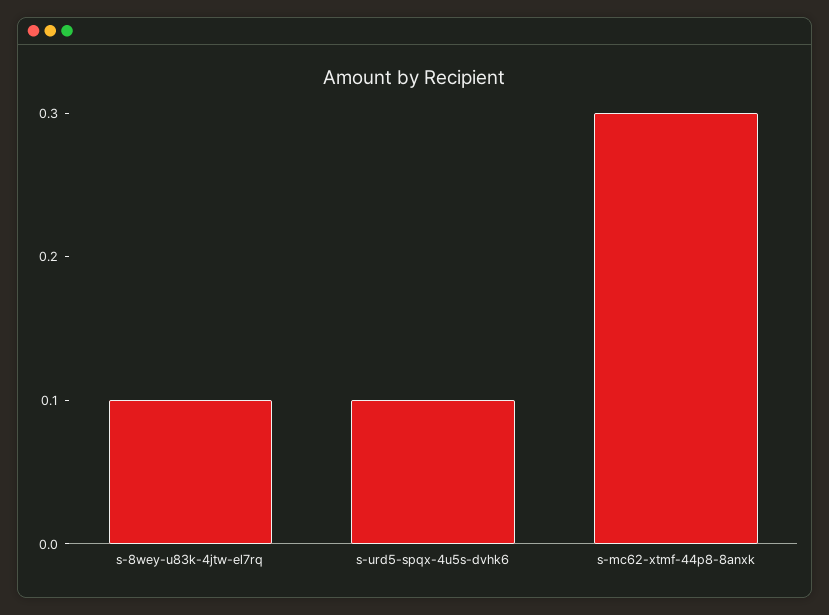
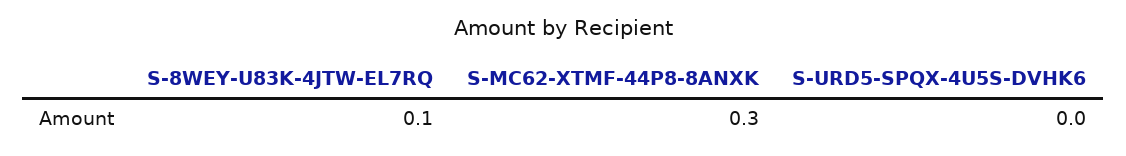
  {
    "s-8wey-u83k-4jtw-el7rq": 0.1,
-   "s-urd5-spqx-4u5s-dvhk6": 0.1,
+   "s-urd5-spqx-4u5s-dvhk6": 0,
    "s-mc62-xtmf-44p8-8anxk": 0.3
  }

